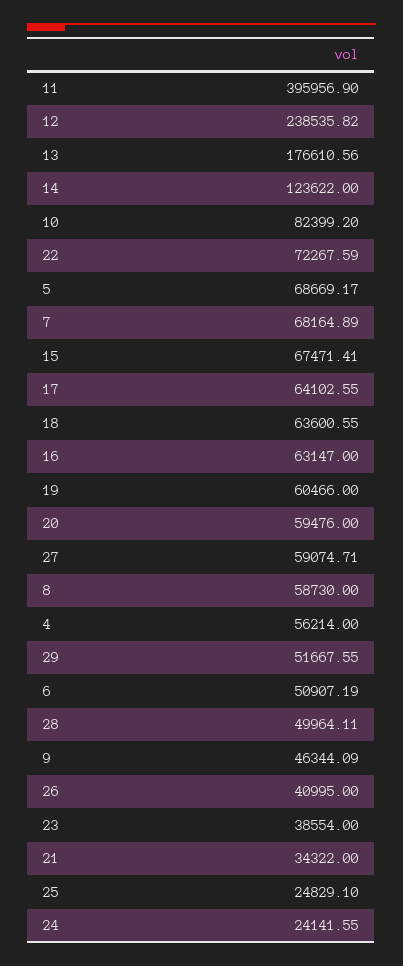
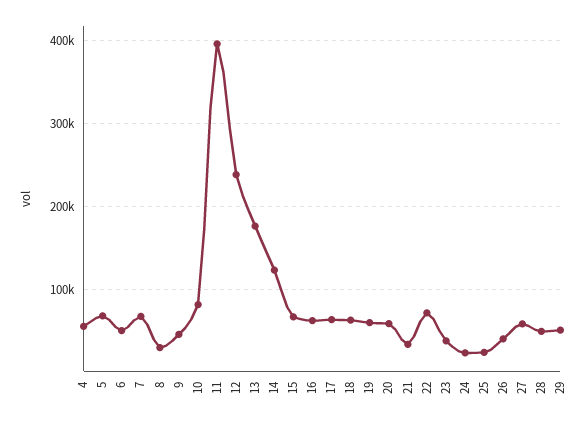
  {
    "11": 395956.9,
    "12": 238535.82,
    "13": 176610.56,
    "14": 123622,
    "10": 82399.2,
    "22": 72267.59,
    "5": 68669.17,
    "7": 68164.89,
    "15": 67471.41,
    "17": 64102.55,
    "18": 63600.55,
    "16": 63147,
    "19": 60466,
    "20": 59476,
    "27": 59074.71,
-   "8": 58730,
+   "8": 30000,
    "4": 56214,
    "29": 51667.55,
    "6": 50907.19,
    "28": 49964.11,
    "9": 46344.09,
    "26": 40995,
    "23": 38554,
    "21": 34322,
    "25": 24829.1,
    "24": 24141.55
  }

